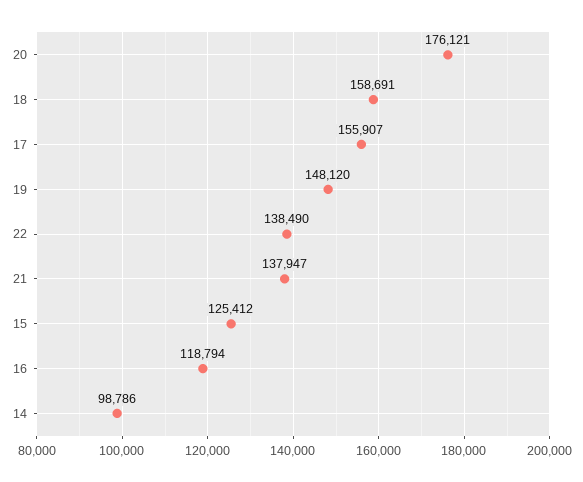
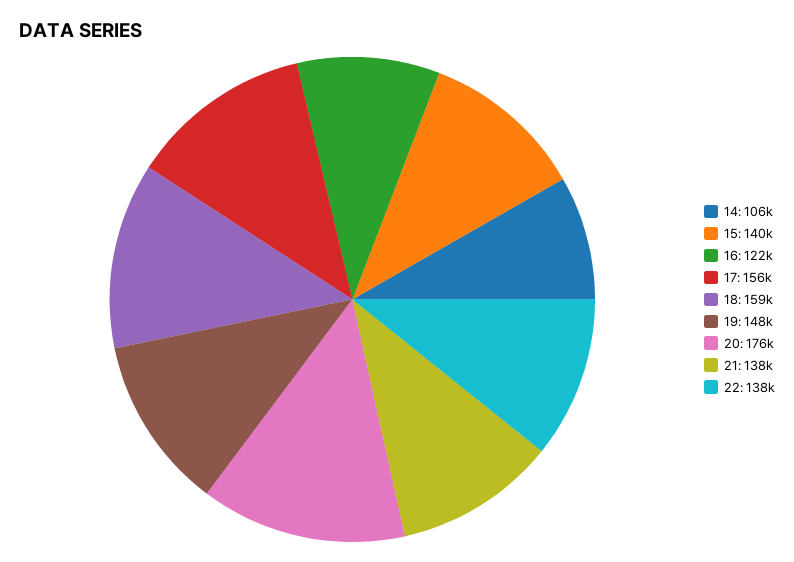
  {
    "20": 176121,
    "18": 158691,
    "17": 155907,
    "19": 148120,
    "22": 138490,
    "21": 137947,
-   "15": 125412,
+   "15": 140000,
-   "16": 118794,
+   "16": 122000,
-   "14": 98786
+   "14": 106000
  }

